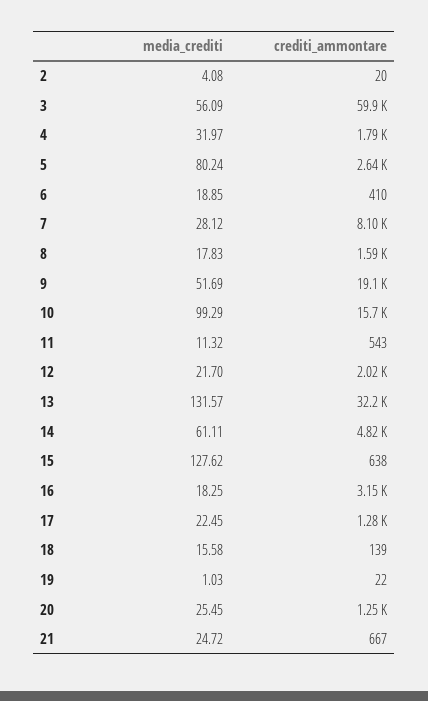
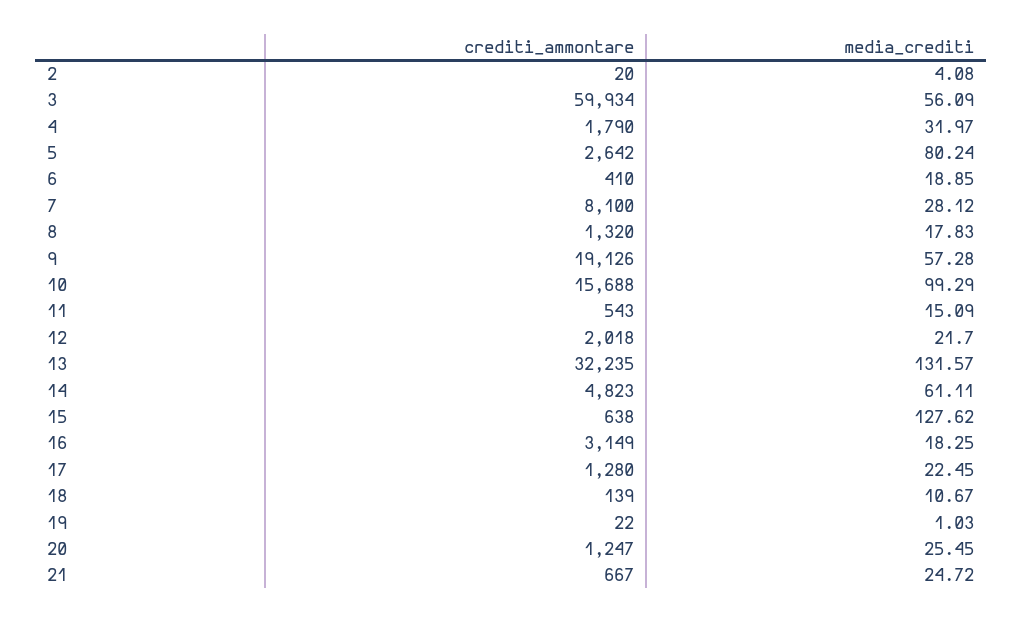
  {
    "media_crediti": {
      "2": 4.08,
      "3": 56.09,
      "4": 31.97,
      "5": 80.24,
      "6": 18.85,
      "7": 28.12,
      "8": 17.83,
-     "9": 51.69,
+     "9": 57.28,
      "10": 99.29,
-     "11": 11.32,
+     "11": 15.09,
      "12": 21.7,
      "13": 131.57,
      "14": 61.11,
      "15": 127.62,
      "16": 18.25,
      "17": 22.45,
-     "18": 15.58,
+     "18": 10.67,
      "19": 1.03,
      "20": 25.45,
      "21": 24.72
    },
    "crediti_ammontare": {
      "2": 20,
      "3": 59934,
      "4": 1790,
      "5": 2642,
      "6": 410,
      "7": 8100,
-     "8": 1590,
+     "8": 1320,
      "9": 19126,
      "10": 15688,
      "11": 543,
      "12": 2018,
      "13": 32235,
      "14": 4823,
      "15": 638,
      "16": 3149,
      "17": 1280,
      "18": 139,
      "19": 22,
      "20": 1247,
      "21": 667
    }
  }

